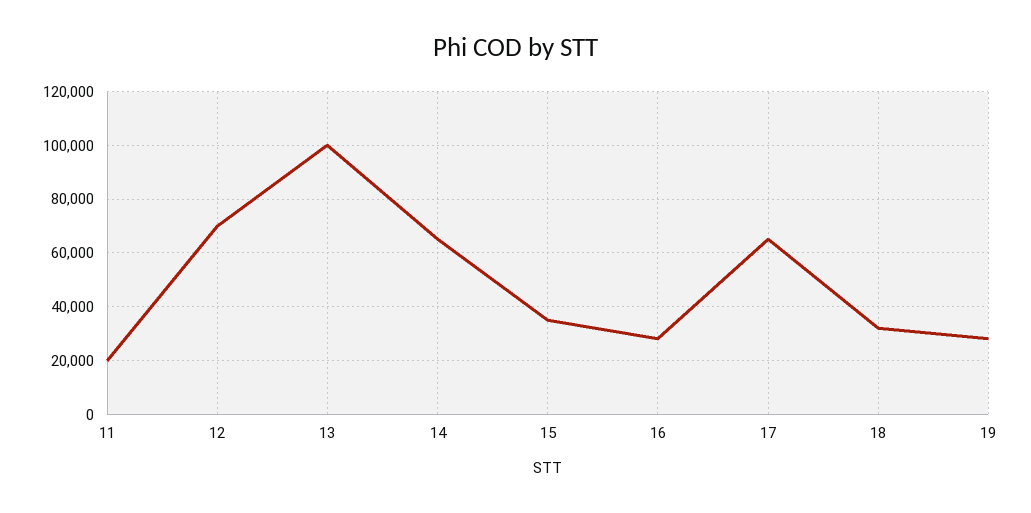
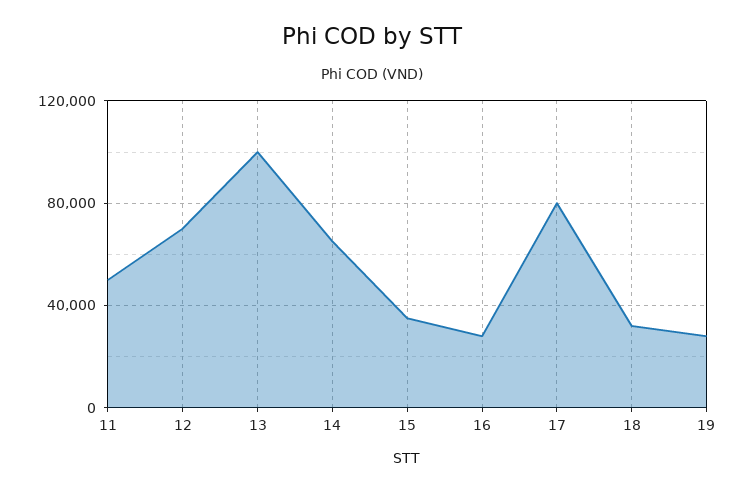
  {
-   "11": 20000,
+   "11": 50000,
    "12": 70000,
    "13": 100000,
    "14": 65000,
    "15": 35000,
    "16": 27500,
-   "17": 65000,
+   "17": 80000,
    "18": 32500,
    "19": 27500
  }

